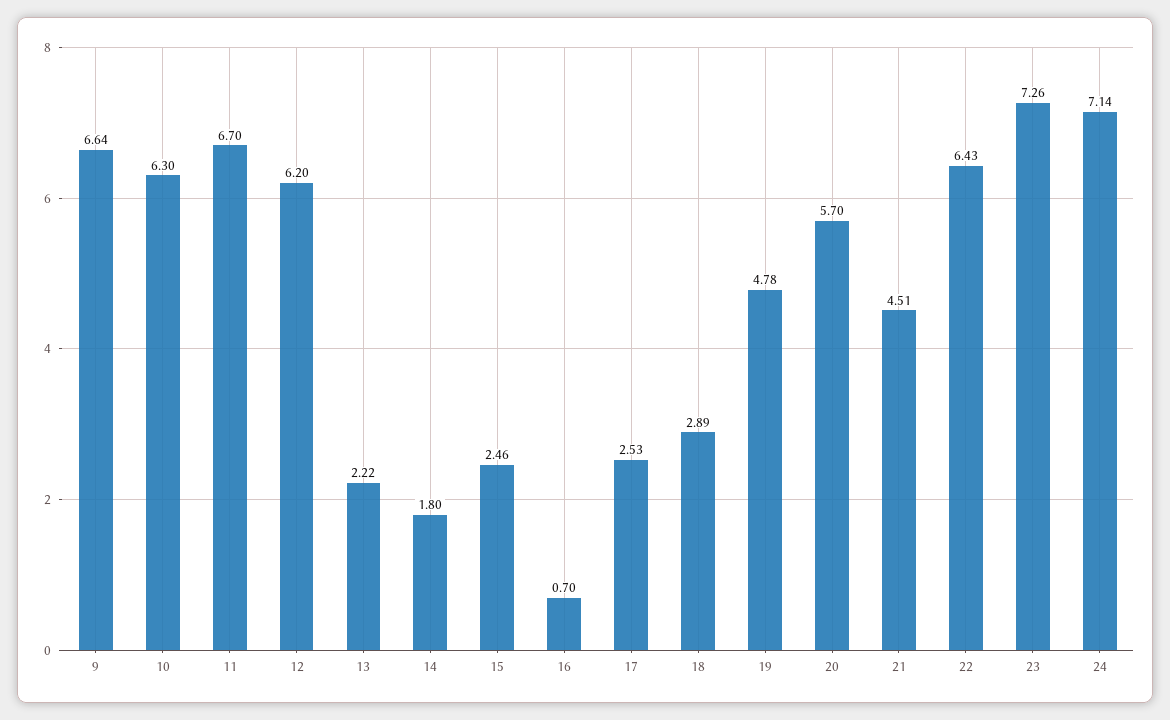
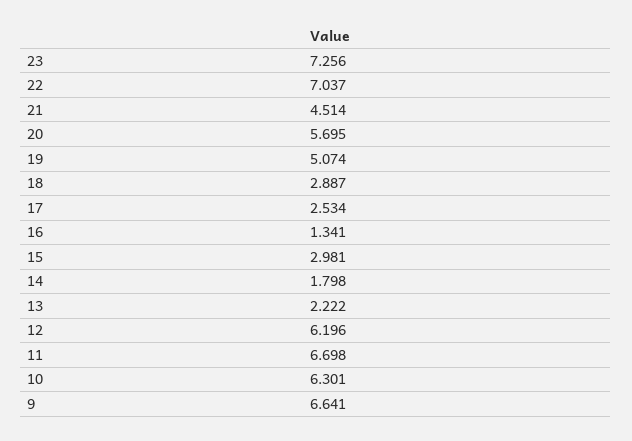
  {
    "9": 6.641,
    "10": 6.301,
    "11": 6.698,
    "12": 6.196,
    "13": 2.222,
    "14": 1.798,
-   "15": 2.46,
+   "15": 2.981,
-   "16": 0.7,
+   "16": 1.341,
    "17": 2.534,
    "18": 2.887,
-   "19": 4.78,
+   "19": 5.074,
    "20": 5.695,
    "21": 4.514,
-   "22": 6.43,
+   "22": 7.037,
-   "23": 7.256,
+   "23": 7.256
-   "24": 7.14
  }

